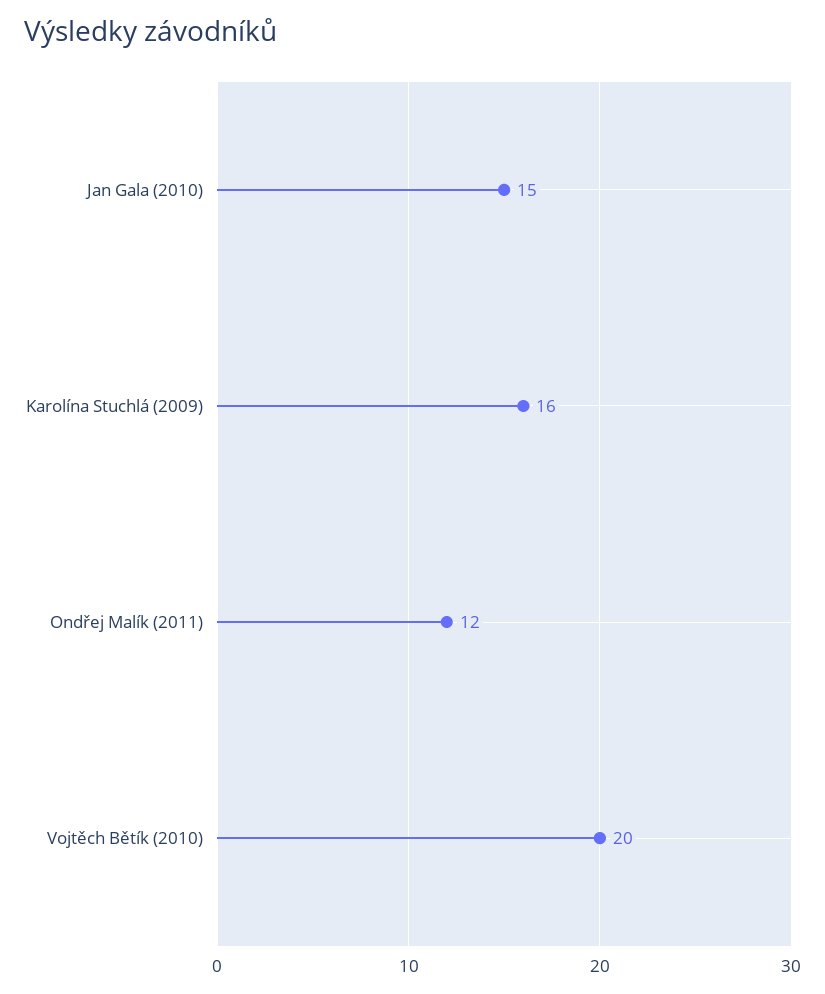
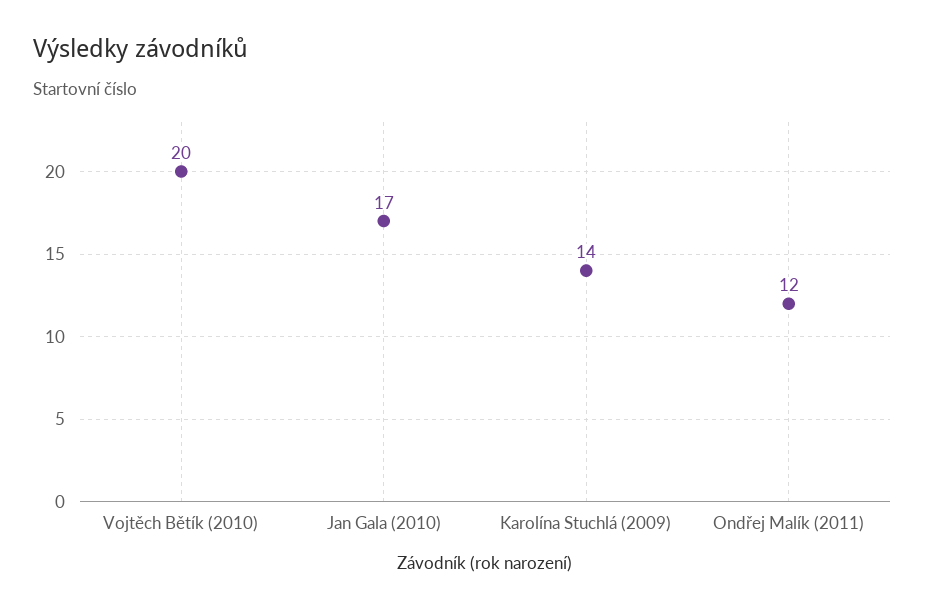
  {
-   "Jan Gala (2010)": 15,
+   "Jan Gala (2010)": 17,
-   "Karolína Stuchlá (2009)": 16,
+   "Karolína Stuchlá (2009)": 14,
    "Ondřej Malík (2011)": 12,
    "Vojtěch Bětík (2010)": 20
  }

